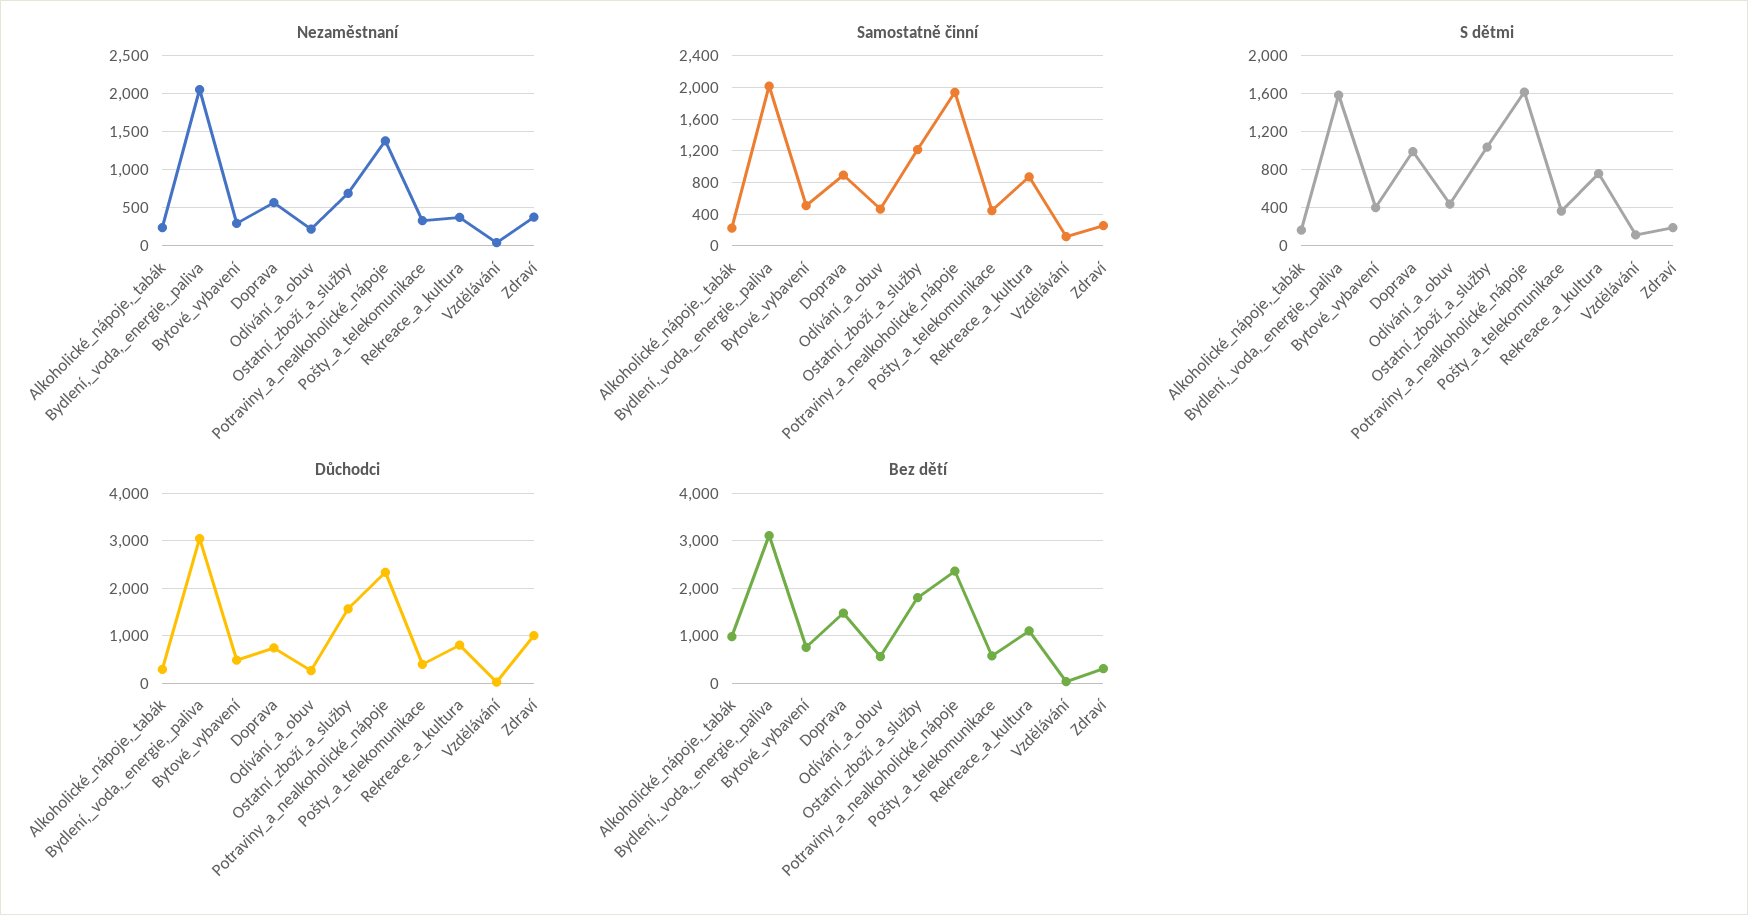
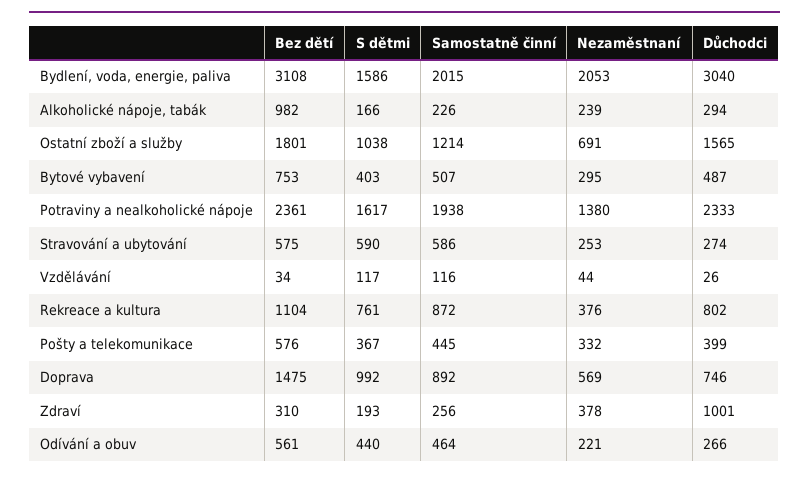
  {
    "Nezaměstnaní": {
      "Alkoholické_nápoje,_tabák": 239,
      "Bydlení,_voda,_energie,_paliva": 2053,
      "Bytové_vybavení": 295,
      "Doprava": 569,
      "Odívání_a_obuv": 221,
      "Ostatní_zboží_a_služby": 691,
      "Potraviny_a_nealkoholické_nápoje": 1380,
      "Pošty_a_telekomunikace": 332,
      "Rekreace_a_kultura": 376,
      "Vzdělávání": 44,
-     "Zdraví": 378
+     "Zdraví": 378,
+     "Stravování a ubytování": 253
    },
    "Samostatně činní": {
      "Alkoholické_nápoje,_tabák": 226,
      "Bydlení,_voda,_energie,_paliva": 2015,
      "Bytové_vybavení": 507,
      "Doprava": 892,
      "Odívání_a_obuv": 464,
      "Ostatní_zboží_a_služby": 1214,
      "Potraviny_a_nealkoholické_nápoje": 1938,
      "Pošty_a_telekomunikace": 445,
      "Rekreace_a_kultura": 872,
      "Vzdělávání": 116,
-     "Zdraví": 256
+     "Zdraví": 256,
+     "Stravování a ubytování": 586
    },
    "S dětmi": {
      "Alkoholické_nápoje,_tabák": 166,
      "Bydlení,_voda,_energie,_paliva": 1586,
      "Bytové_vybavení": 403,
      "Doprava": 992,
      "Odívání_a_obuv": 440,
      "Ostatní_zboží_a_služby": 1038,
      "Potraviny_a_nealkoholické_nápoje": 1617,
      "Pošty_a_telekomunikace": 367,
      "Rekreace_a_kultura": 761,
      "Vzdělávání": 117,
-     "Zdraví": 193
+     "Zdraví": 193,
+     "Stravování a ubytování": 590
    },
    "Důchodci": {
      "Alkoholické_nápoje,_tabák": 294,
      "Bydlení,_voda,_energie,_paliva": 3040,
      "Bytové_vybavení": 487,
      "Doprava": 746,
      "Odívání_a_obuv": 266,
      "Ostatní_zboží_a_služby": 1565,
      "Potraviny_a_nealkoholické_nápoje": 2333,
      "Pošty_a_telekomunikace": 399,
      "Rekreace_a_kultura": 802,
      "Vzdělávání": 26,
-     "Zdraví": 1001
+     "Zdraví": 1001,
+     "Stravování a ubytování": 274
    },
    "Bez dětí": {
      "Alkoholické_nápoje,_tabák": 982,
      "Bydlení,_voda,_energie,_paliva": 3108,
      "Bytové_vybavení": 753,
      "Doprava": 1475,
      "Odívání_a_obuv": 561,
      "Ostatní_zboží_a_služby": 1801,
      "Potraviny_a_nealkoholické_nápoje": 2361,
      "Pošty_a_telekomunikace": 576,
      "Rekreace_a_kultura": 1104,
      "Vzdělávání": 34,
-     "Zdraví": 310
+     "Zdraví": 310,
+     "Stravování a ubytování": 575
    }
  }

